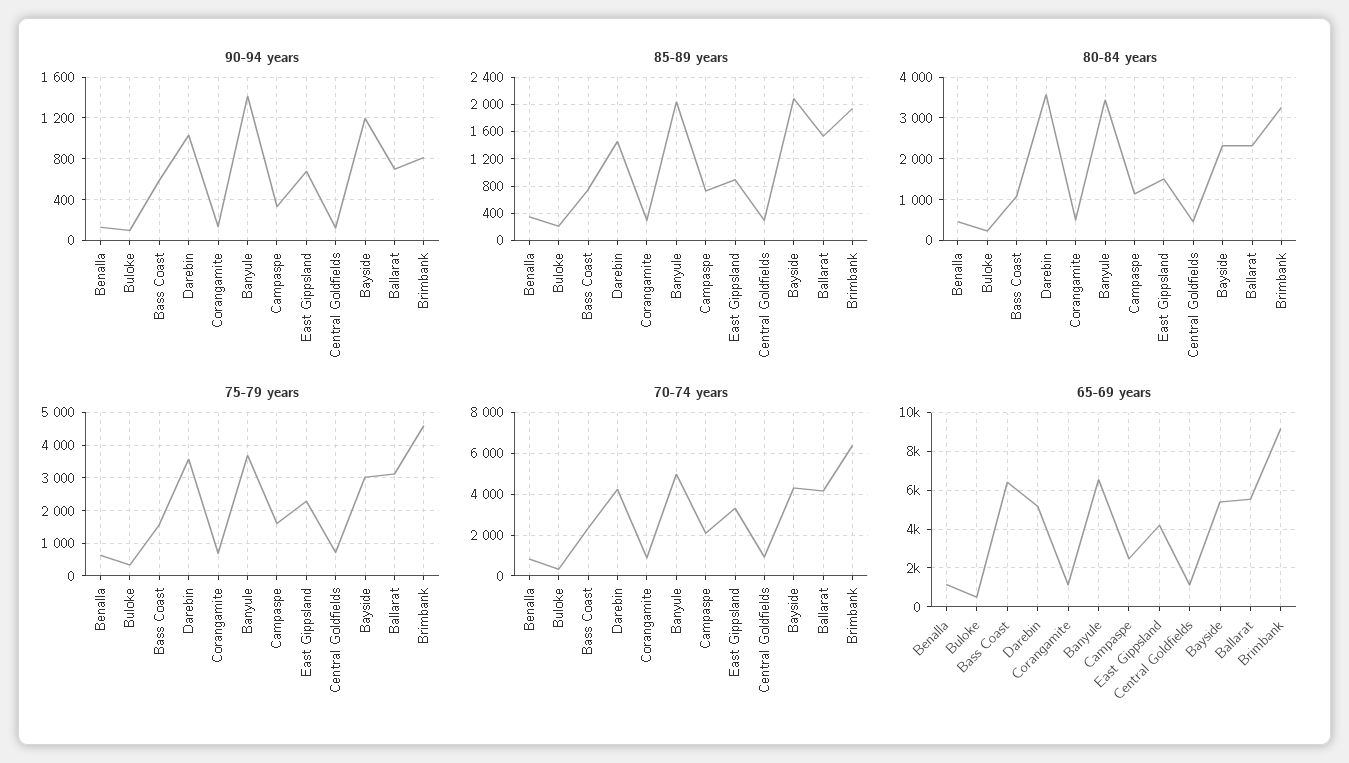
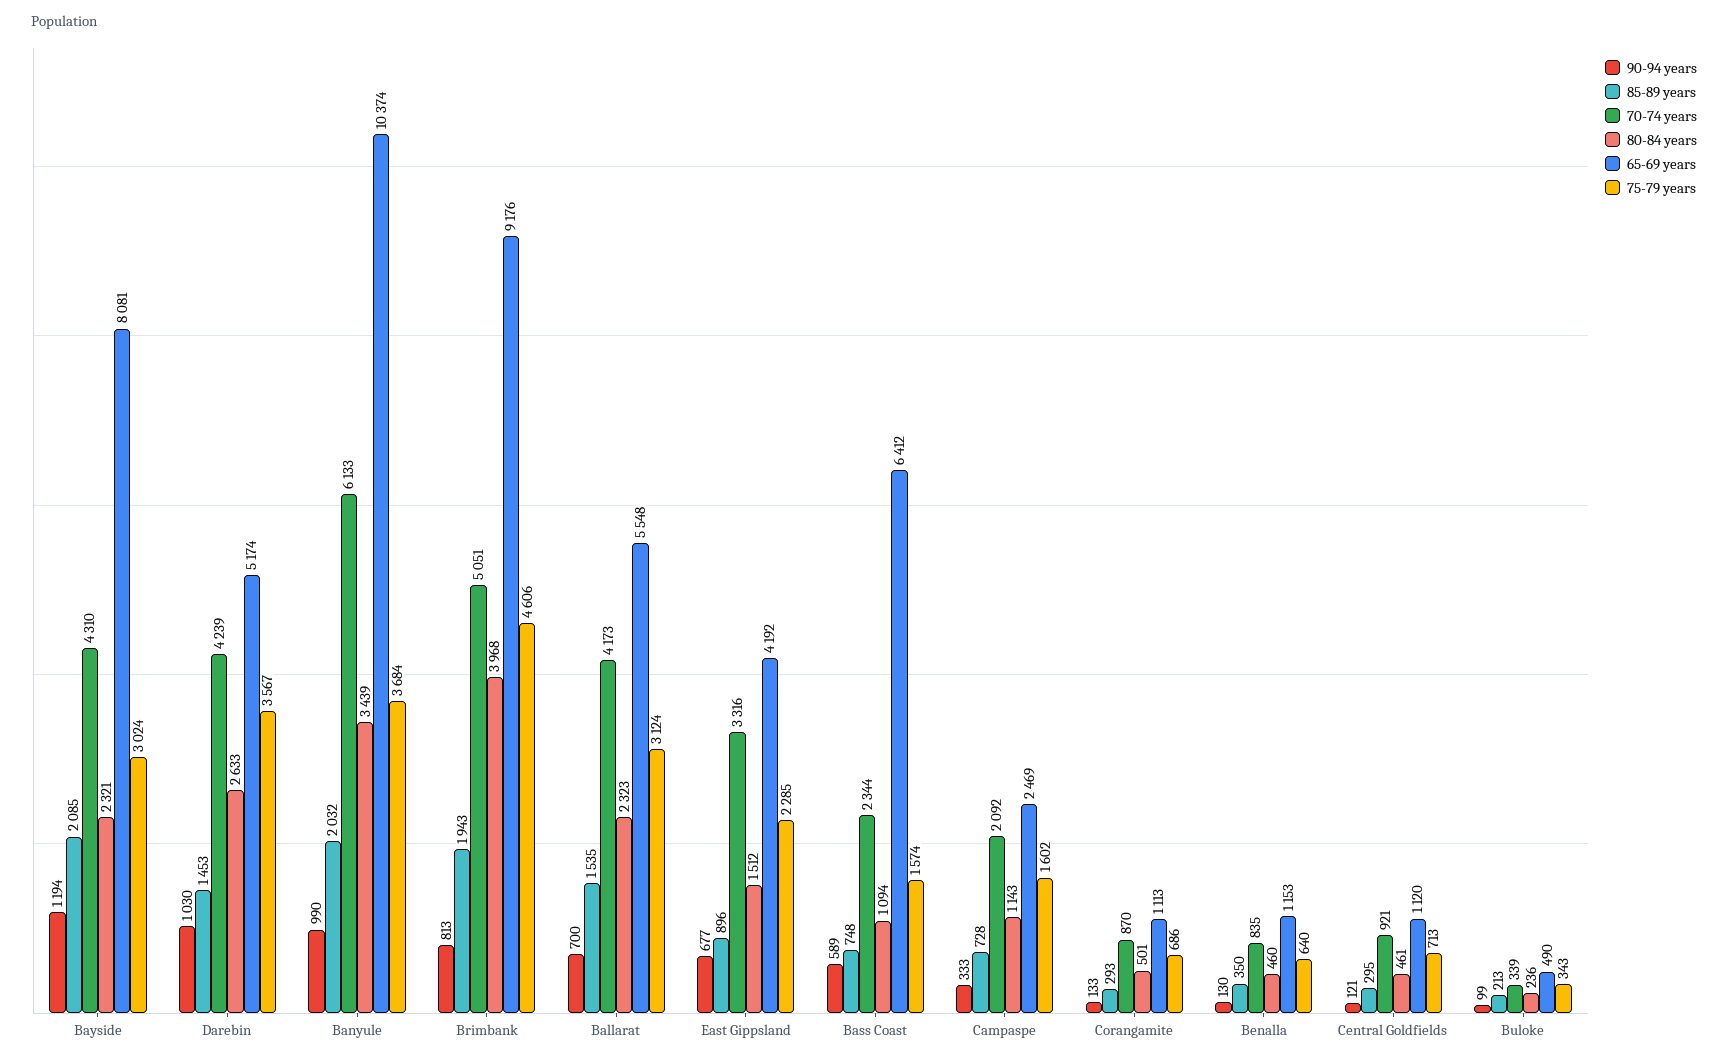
  {
    "90-94 years": {
      "Benalla": 130,
      "Buloke": 99,
      "Bass Coast": 589,
      "Darebin": 1030,
      "Corangamite": 133,
-     "Banyule": 1400,
+     "Banyule": 990,
      "Campaspe": 333,
      "East Gippsland": 677,
      "Central Goldfields": 121,
      "Bayside": 1194,
      "Ballarat": 700,
      "Brimbank": 813
    },
    "85-89 years": {
      "Benalla": 350,
      "Buloke": 213,
      "Bass Coast": 748,
      "Darebin": 1453,
      "Corangamite": 293,
      "Banyule": 2032,
      "Campaspe": 728,
      "East Gippsland": 896,
      "Central Goldfields": 295,
      "Bayside": 2085,
      "Ballarat": 1535,
      "Brimbank": 1943
    },
    "80-84 years": {
      "Benalla": 460,
      "Buloke": 236,
      "Bass Coast": 1094,
-     "Darebin": 3600,
+     "Darebin": 2633,
      "Corangamite": 501,
      "Banyule": 3439,
      "Campaspe": 1143,
      "East Gippsland": 1512,
      "Central Goldfields": 461,
      "Bayside": 2321,
      "Ballarat": 2323,
-     "Brimbank": 3200
+     "Brimbank": 3968
    },
    "75-79 years": {
      "Benalla": 640,
      "Buloke": 343,
      "Bass Coast": 1574,
      "Darebin": 3567,
      "Corangamite": 686,
      "Banyule": 3684,
      "Campaspe": 1602,
      "East Gippsland": 2285,
      "Central Goldfields": 713,
      "Bayside": 3024,
      "Ballarat": 3124,
      "Brimbank": 4606
    },
    "70-74 years": {
      "Benalla": 835,
      "Buloke": 339,
      "Bass Coast": 2344,
      "Darebin": 4239,
      "Corangamite": 870,
-     "Banyule": 5000,
+     "Banyule": 6133,
      "Campaspe": 2092,
      "East Gippsland": 3316,
      "Central Goldfields": 921,
      "Bayside": 4310,
      "Ballarat": 4173,
-     "Brimbank": 6500
+     "Brimbank": 5051
    },
    "65-69 years": {
      "Benalla": 1153,
      "Buloke": 490,
      "Bass Coast": 6412,
      "Darebin": 5174,
      "Corangamite": 1113,
-     "Banyule": 6500,
+     "Banyule": 10374,
      "Campaspe": 2469,
      "East Gippsland": 4192,
      "Central Goldfields": 1120,
-     "Bayside": 5500,
+     "Bayside": 8081,
      "Ballarat": 5548,
      "Brimbank": 9176
    }
  }

